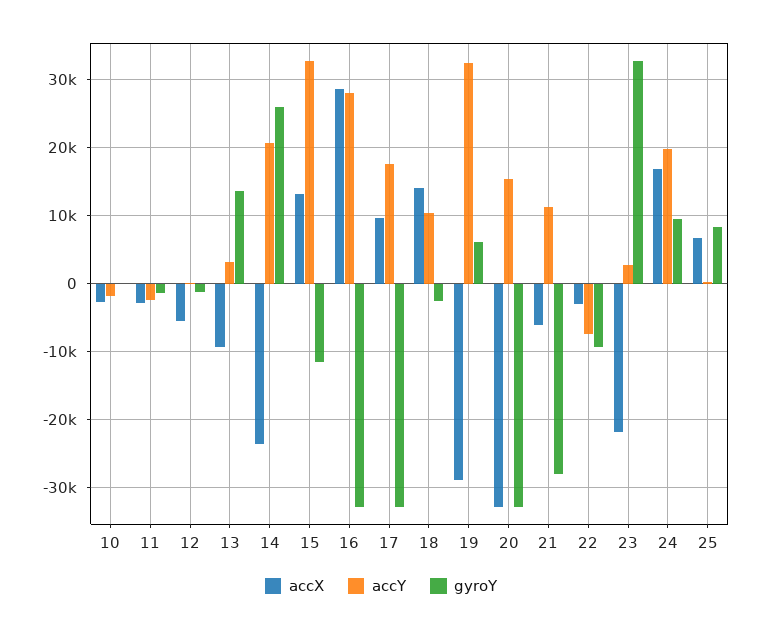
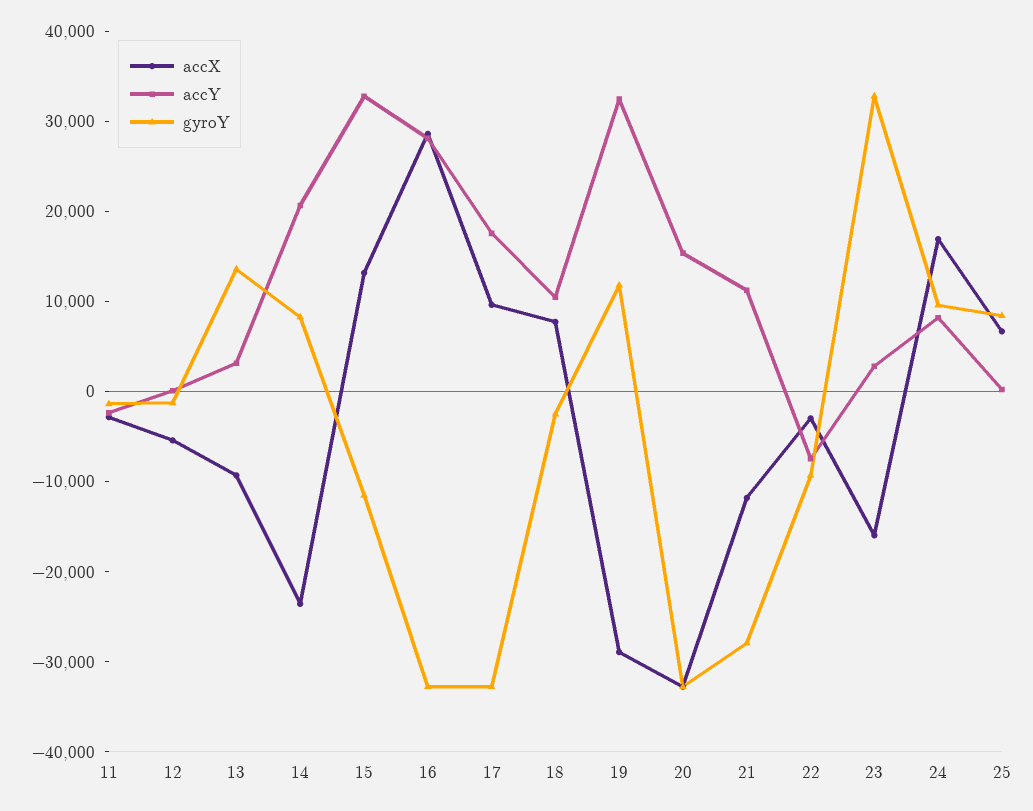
  {
    "accX": {
-     "10": -3000,
      "11": -3000,
      "12": -5000,
      "13": -9000,
      "14": -24000,
      "15": 13000,
      "16": 29000,
      "17": 10000,
-     "18": 14000,
+     "18": 8000,
      "19": -29000,
      "20": -33000,
-     "21": -6000,
+     "21": -12000,
      "22": -3000,
-     "23": -22000,
+     "23": -16000,
      "24": 17000,
      "25": 7000
    },
    "accY": {
-     "10": -2000,
      "11": -2000,
      "12": 0,
      "13": 3000,
      "14": 21000,
      "15": 33000,
      "16": 28000,
      "17": 18000,
      "18": 10000,
      "19": 32000,
      "20": 15000,
      "21": 11000,
      "22": -7000,
      "23": 3000,
-     "24": 20000,
+     "24": 8000,
      "25": 0
    },
    "gyroY": {
-     "10": 0,
      "11": -1000,
      "12": -1000,
      "13": 14000,
-     "14": 26000,
+     "14": 8000,
      "15": -12000,
      "16": -33000,
      "17": -33000,
      "18": -3000,
-     "19": 6000,
+     "19": 12000,
      "20": -33000,
      "21": -28000,
      "22": -9000,
      "23": 33000,
      "24": 10000,
      "25": 8000
    }
  }

